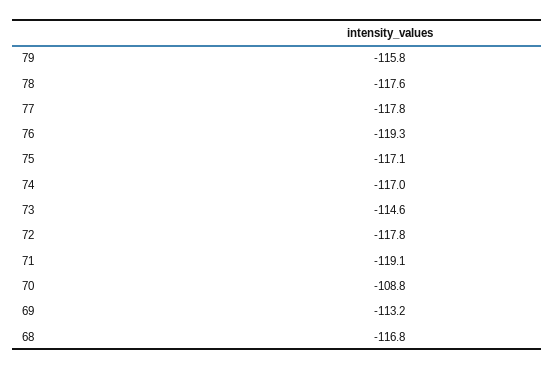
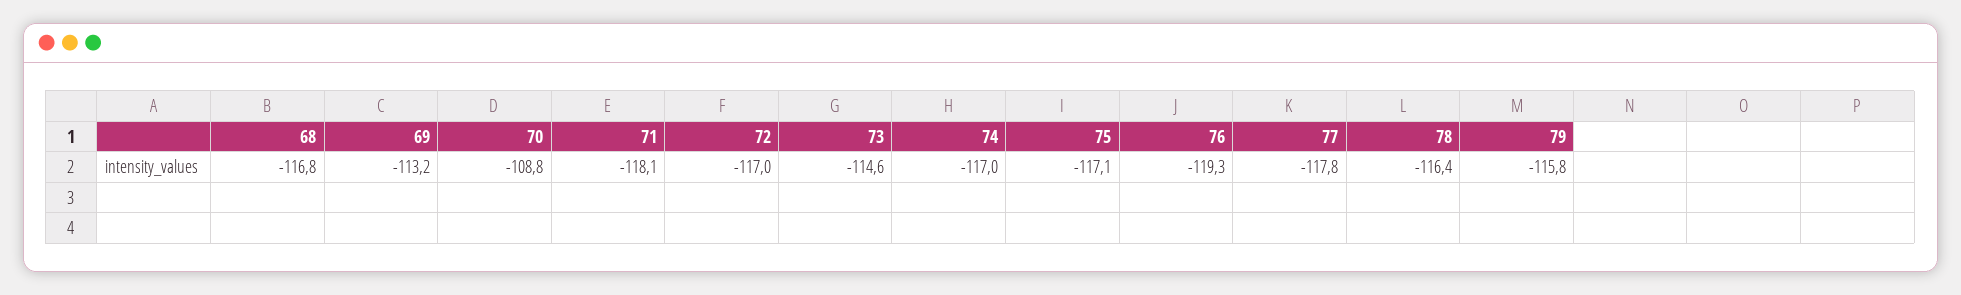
  {
    "79": -115.8,
-   "78": -117.6,
+   "78": -116.4,
    "77": -117.8,
    "76": -119.3,
    "75": -117.1,
    "74": -117,
    "73": -114.6,
-   "72": -117.8,
+   "72": -117,
-   "71": -119.1,
+   "71": -118.1,
    "70": -108.8,
    "69": -113.2,
    "68": -116.8
  }

